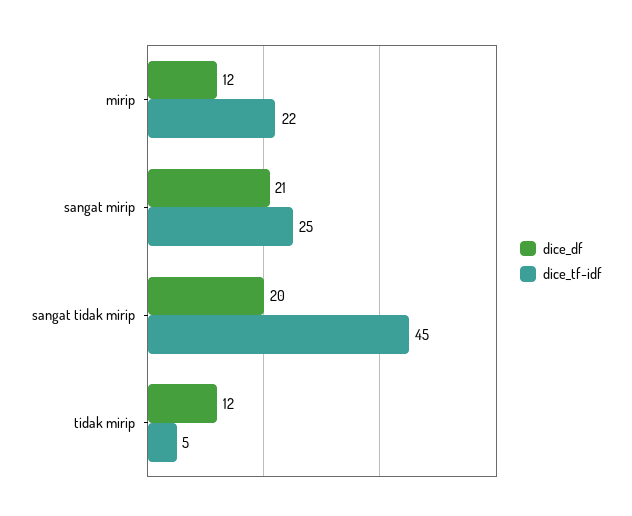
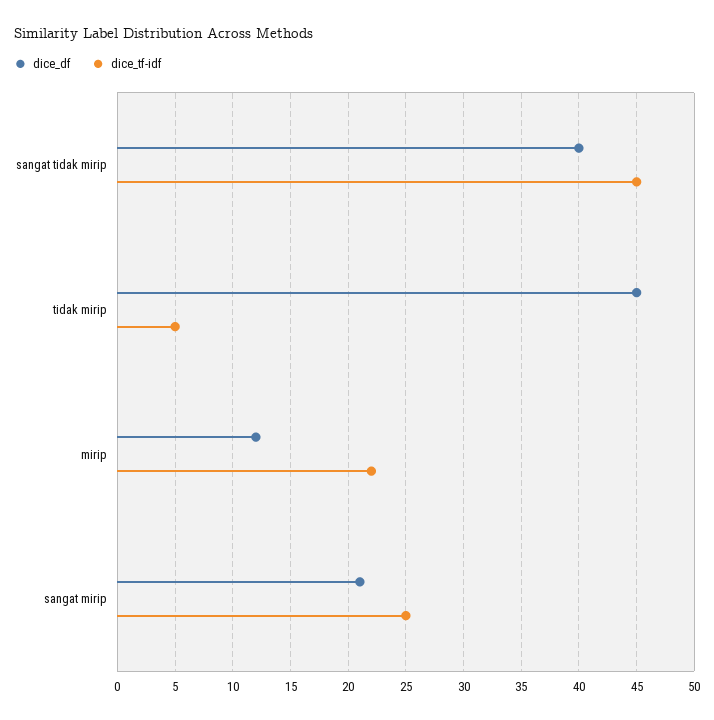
  {
    "dice_df": {
      "mirip": 12,
      "sangat mirip": 21,
-     "sangat tidak mirip": 20,
+     "sangat tidak mirip": 40,
-     "tidak mirip": 12
+     "tidak mirip": 45
    },
    "dice_tf-idf": {
      "mirip": 22,
      "sangat mirip": 25,
      "sangat tidak mirip": 45,
      "tidak mirip": 5
    }
  }

